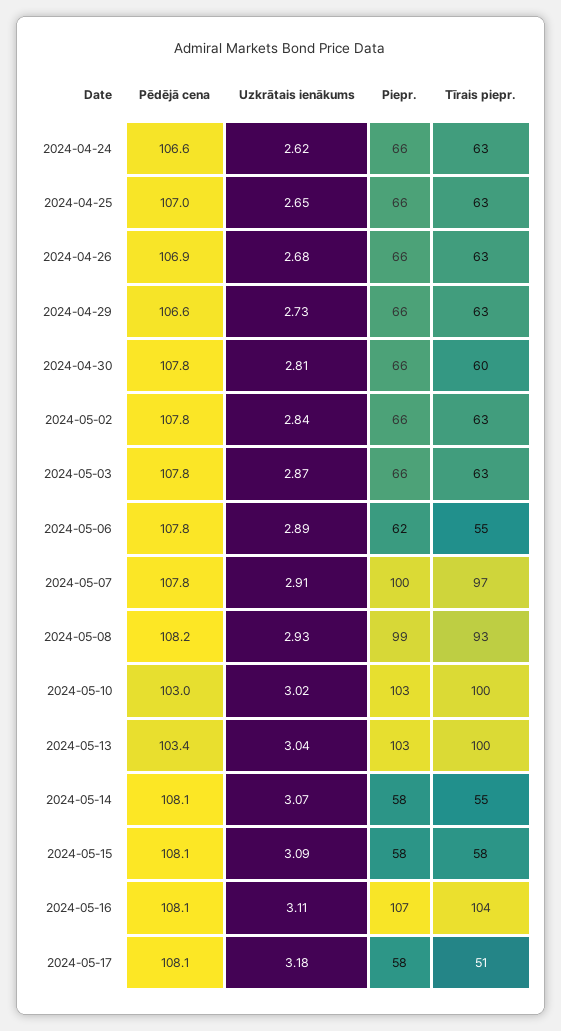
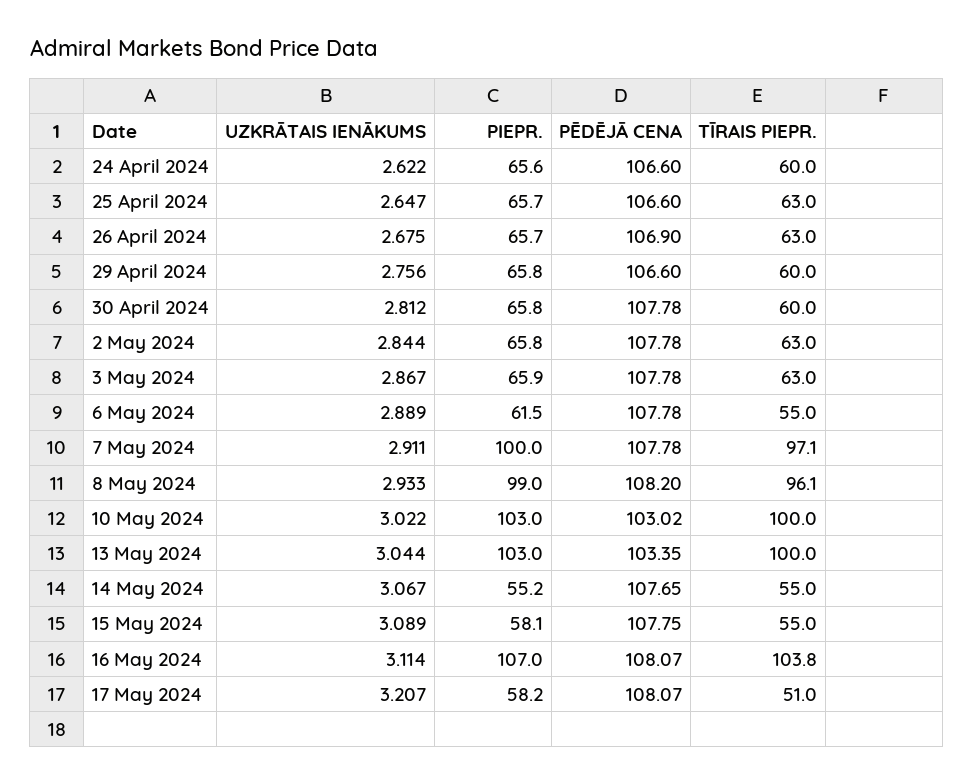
  {
    "Pēdējā cena": {
      "2024-04-24": 106.6,
-     "2024-04-25": 107,
+     "2024-04-25": 106.6,
      "2024-04-26": 106.9,
      "2024-04-29": 106.6,
      "2024-04-30": 107.78,
      "2024-05-02": 107.78,
      "2024-05-03": 107.78,
      "2024-05-06": 107.78,
      "2024-05-07": 107.78,
      "2024-05-08": 108.2,
      "2024-05-10": 103.02,
      "2024-05-13": 103.35,
-     "2024-05-14": 108.1,
+     "2024-05-14": 107.65,
-     "2024-05-15": 108.1,
+     "2024-05-15": 107.75,
      "2024-05-16": 108.07,
      "2024-05-17": 108.07
    },
    "Uzkrātais ienākums": {
      "2024-04-24": 2.622,
      "2024-04-25": 2.647,
      "2024-04-26": 2.675,
-     "2024-04-29": 2.73,
+     "2024-04-29": 2.756,
      "2024-04-30": 2.812,
      "2024-05-02": 2.844,
      "2024-05-03": 2.867,
      "2024-05-06": 2.889,
      "2024-05-07": 2.911,
      "2024-05-08": 2.933,
      "2024-05-10": 3.022,
      "2024-05-13": 3.044,
      "2024-05-14": 3.067,
      "2024-05-15": 3.089,
      "2024-05-16": 3.114,
-     "2024-05-17": 3.18
+     "2024-05-17": 3.207
    },
    "Piepr.": {
      "2024-04-24": 65.6,
      "2024-04-25": 65.7,
      "2024-04-26": 65.7,
      "2024-04-29": 65.8,
      "2024-04-30": 65.8,
      "2024-05-02": 65.8,
      "2024-05-03": 65.9,
      "2024-05-06": 61.5,
      "2024-05-07": 100,
      "2024-05-08": 99,
      "2024-05-10": 103,
      "2024-05-13": 103,
-     "2024-05-14": 58,
+     "2024-05-14": 55.2,
      "2024-05-15": 58.1,
      "2024-05-16": 107,
      "2024-05-17": 58.2
    },
    "Tīrais piepr.": {
-     "2024-04-24": 63,
+     "2024-04-24": 60,
      "2024-04-25": 63,
      "2024-04-26": 63,
-     "2024-04-29": 63,
+     "2024-04-29": 60,
      "2024-04-30": 60,
      "2024-05-02": 63,
      "2024-05-03": 63,
      "2024-05-06": 55,
      "2024-05-07": 97.1,
-     "2024-05-08": 93,
+     "2024-05-08": 96.1,
      "2024-05-10": 100,
      "2024-05-13": 100,
      "2024-05-14": 55,
-     "2024-05-15": 58,
+     "2024-05-15": 55,
      "2024-05-16": 103.8,
      "2024-05-17": 51
    }
  }

